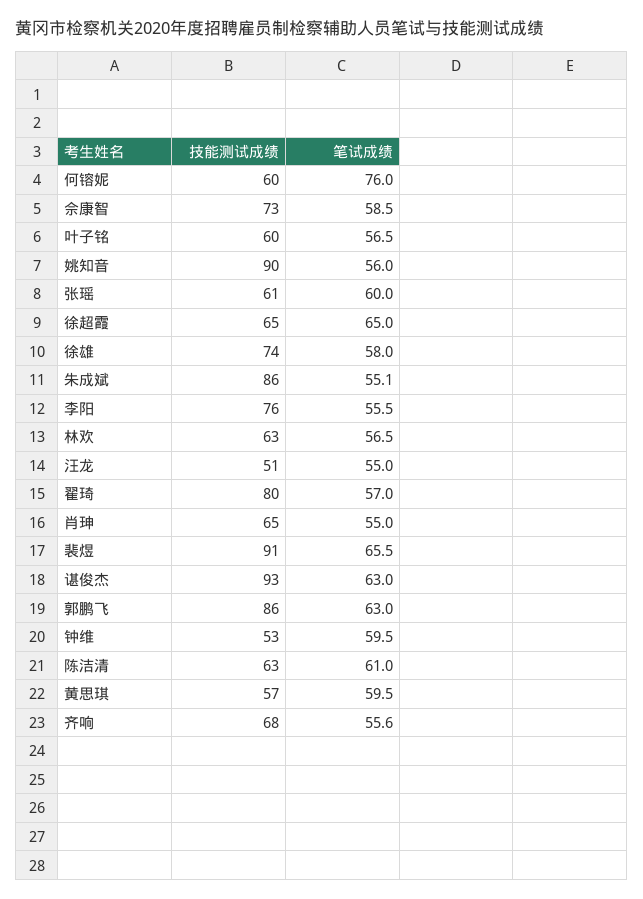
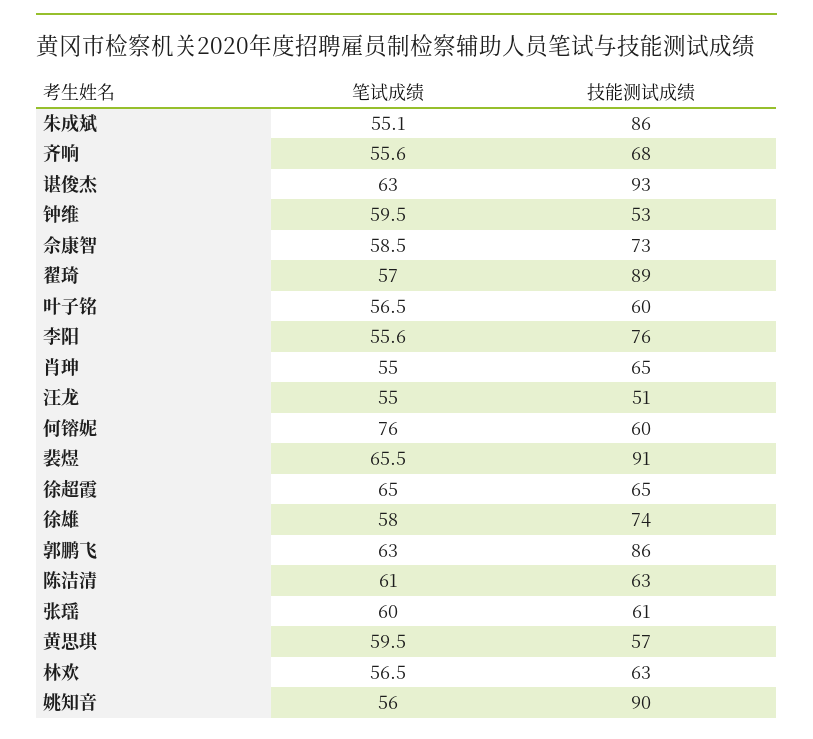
  {
    "技能测试成绩": {
      "何镕妮": 60,
      "佘康智": 73,
      "叶子铭": 60,
      "姚知音": 90,
      "张瑶": 61,
      "徐超霞": 65,
      "徐雄": 74,
      "朱成斌": 86,
      "李阳": 76,
      "林欢": 63,
      "汪龙": 51,
-     "翟琦": 80,
+     "翟琦": 89,
      "肖珅": 65,
      "裴煜": 91,
      "谌俊杰": 93,
      "郭鹏飞": 86,
      "钟维": 53,
      "陈洁清": 63,
      "黄思琪": 57,
      "齐响": 68
    },
    "笔试成绩": {
      "何镕妮": 76,
      "佘康智": 58.5,
      "叶子铭": 56.5,
      "姚知音": 56,
      "张瑶": 60,
      "徐超霞": 65,
      "徐雄": 58,
      "朱成斌": 55.1,
-     "李阳": 55.5,
+     "李阳": 55.6,
      "林欢": 56.5,
      "汪龙": 55,
      "翟琦": 57,
      "肖珅": 55,
      "裴煜": 65.5,
      "谌俊杰": 63,
      "郭鹏飞": 63,
      "钟维": 59.5,
      "陈洁清": 61,
      "黄思琪": 59.5,
      "齐响": 55.6
    }
  }

